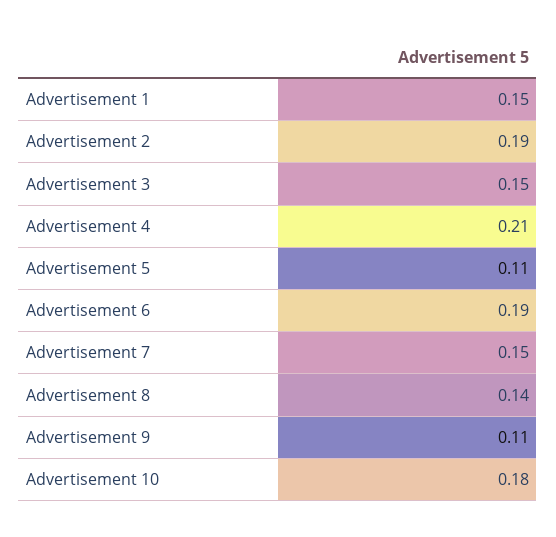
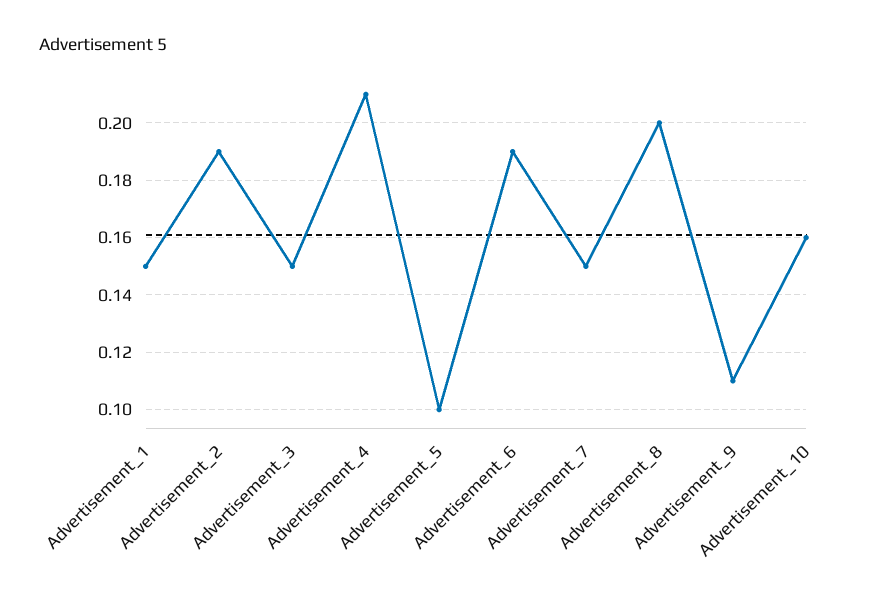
  {
    "Advertisement 1": 0.15,
    "Advertisement 2": 0.19,
    "Advertisement 3": 0.15,
    "Advertisement 4": 0.21,
-   "Advertisement 5": 0.11,
+   "Advertisement 5": 0.1,
    "Advertisement 6": 0.19,
    "Advertisement 7": 0.15,
-   "Advertisement 8": 0.14,
+   "Advertisement 8": 0.2,
    "Advertisement 9": 0.11,
-   "Advertisement 10": 0.18
+   "Advertisement 10": 0.16
  }

